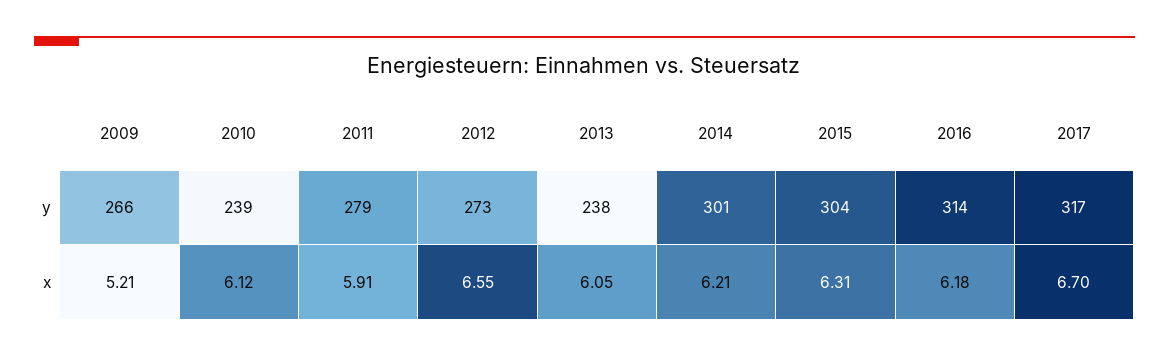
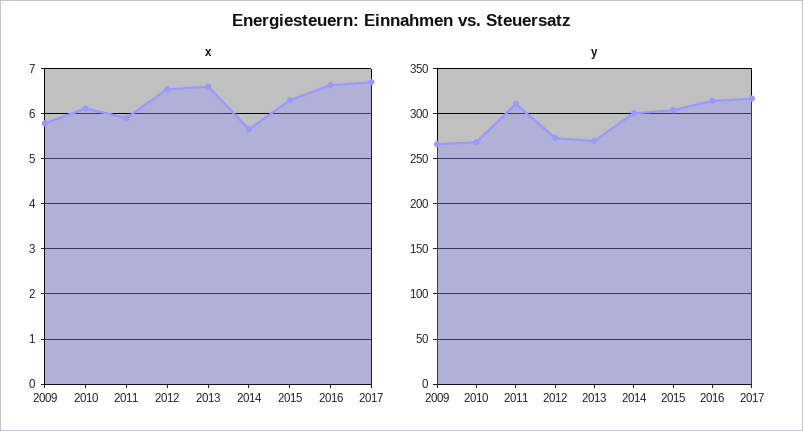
  {
    "y": {
      "2009": 266,
-     "2010": 239,
+     "2010": 270,
-     "2011": 279,
+     "2011": 310,
      "2012": 273,
-     "2013": 238,
+     "2013": 270,
      "2014": 301,
      "2015": 304,
      "2016": 314,
      "2017": 317
    },
    "x": {
-     "2009": 5.21,
+     "2009": 5.8,
      "2010": 6.12,
      "2011": 5.91,
      "2012": 6.55,
-     "2013": 6.05,
+     "2013": 6.6,
-     "2014": 6.21,
+     "2014": 5.6,
      "2015": 6.31,
-     "2016": 6.18,
+     "2016": 6.6,
      "2017": 6.7
    }
  }

